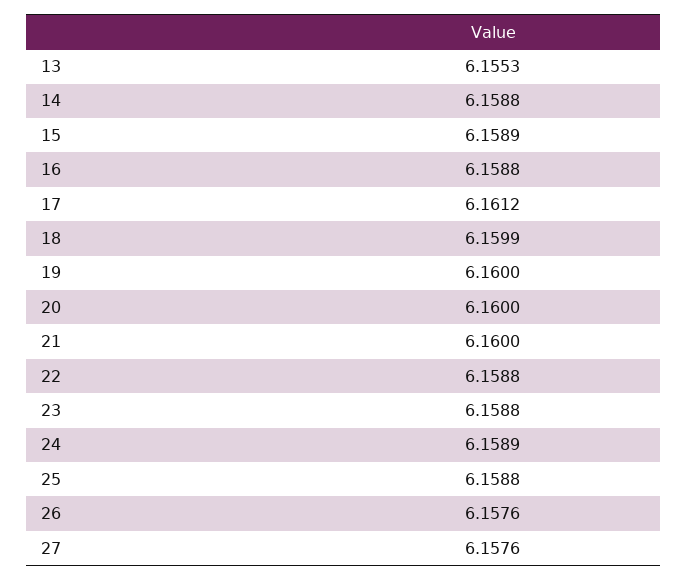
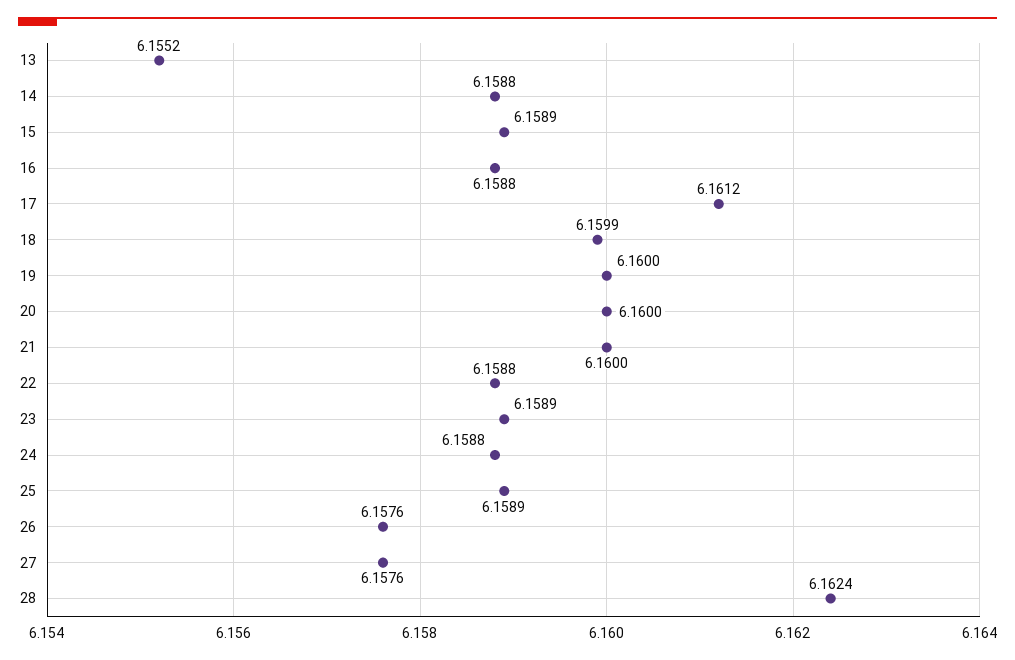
  {
-   "13": 6.1553,
+   "13": 6.1552,
    "14": 6.1588,
    "15": 6.1589,
    "16": 6.1588,
    "17": 6.1612,
    "18": 6.1599,
    "19": 6.16,
    "20": 6.16,
    "21": 6.16,
    "22": 6.1588,
-   "23": 6.1588,
+   "23": 6.1589,
-   "24": 6.1589,
+   "24": 6.1588,
-   "25": 6.1588,
+   "25": 6.1589,
    "26": 6.1576,
-   "27": 6.1576
+   "27": 6.1576,
+   "28": 6.1624
  }

